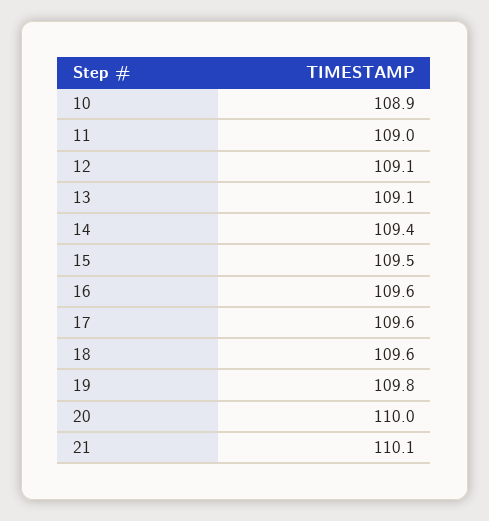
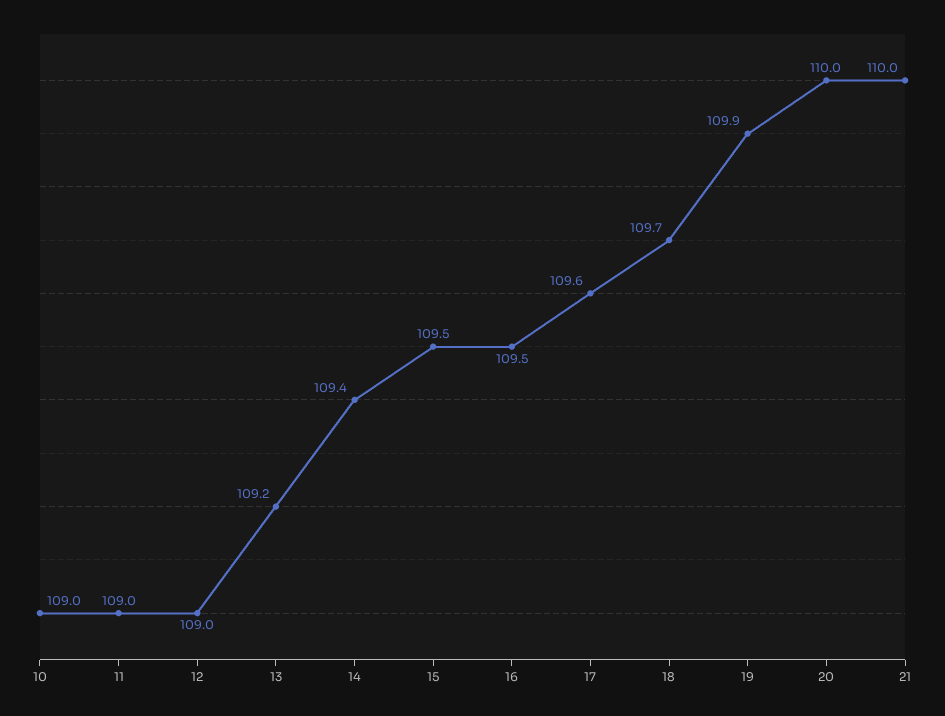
  {
-   "10": 108.9,
+   "10": 109,
    "11": 109,
-   "12": 109.1,
+   "12": 109,
-   "13": 109.1,
+   "13": 109.2,
    "14": 109.4,
    "15": 109.5,
-   "16": 109.6,
+   "16": 109.5,
    "17": 109.6,
-   "18": 109.6,
+   "18": 109.7,
-   "19": 109.8,
+   "19": 109.9,
    "20": 110,
-   "21": 110.1
+   "21": 110
  }

